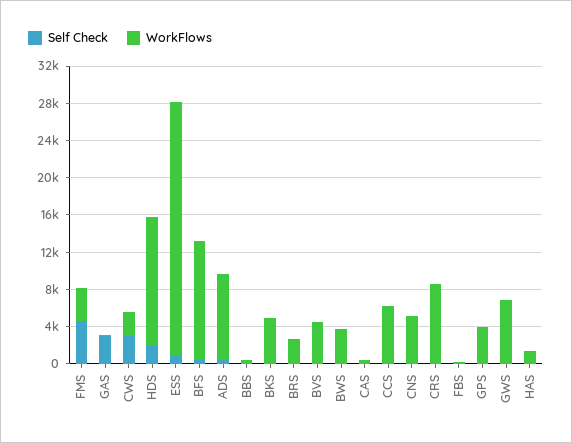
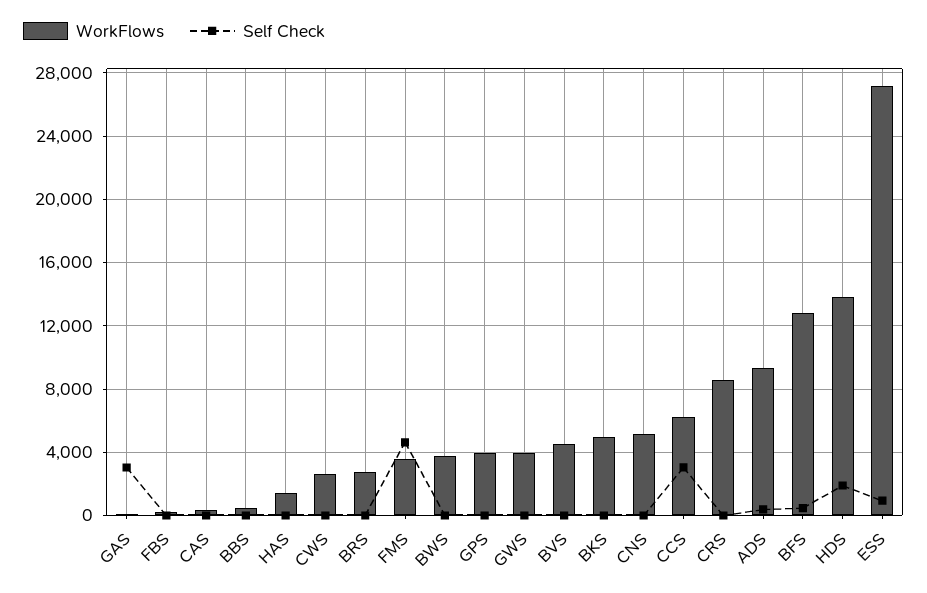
  {
    "Self Check": {
      "FMS": 4500,
      "GAS": 3000,
-     "CWS": 3000,
+     "CWS": 0,
      "HDS": 2000,
      "ESS": 1000,
      "BFS": 500,
      "ADS": 500,
      "BBS": 0,
      "BKS": 0,
      "BRS": 0,
      "BVS": 0,
      "BWS": 0,
      "CAS": 0,
-     "CCS": 0,
+     "CCS": 3000,
      "CNS": 0,
      "CRS": 0,
      "FBS": 0,
      "GPS": 0,
      "GWS": 0,
      "HAS": 0
    },
    "WorkFlows": {
      "FMS": 3500,
      "GAS": 0,
      "CWS": 2500,
      "HDS": 14000,
      "ESS": 27000,
      "BFS": 13000,
      "ADS": 9500,
      "BBS": 500,
      "BKS": 5000,
      "BRS": 2500,
      "BVS": 4500,
      "BWS": 4000,
      "CAS": 500,
      "CCS": 6000,
      "CNS": 5000,
      "CRS": 8500,
      "FBS": 0,
      "GPS": 4000,
-     "GWS": 7000,
+     "GWS": 4000,
      "HAS": 1500
    }
  }

